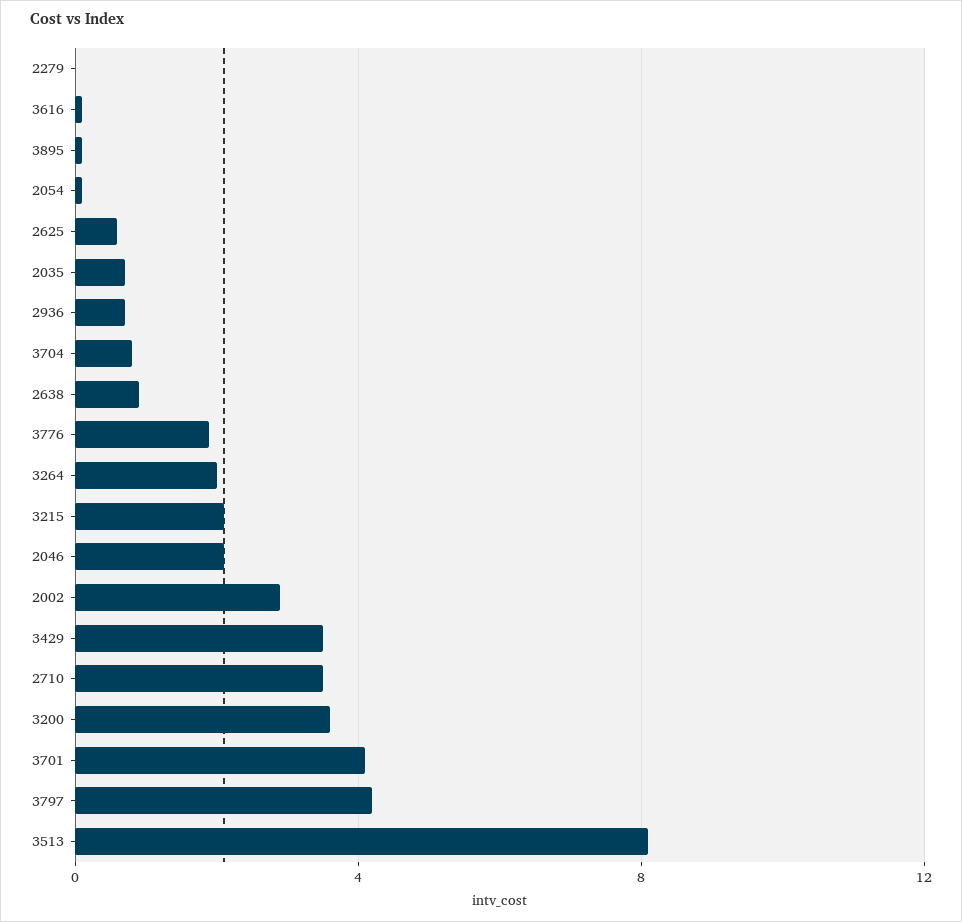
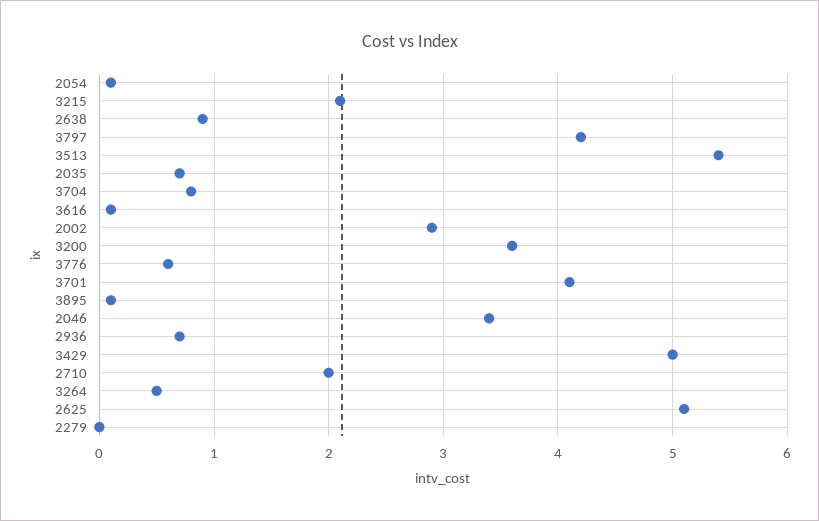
  {
    "2279": 0,
    "3616": 0.1,
    "3895": 0.1,
    "2054": 0.1,
-   "2625": 0.5,
+   "2625": 5.1,
    "2035": 0.7,
    "2936": 0.7,
    "3704": 0.8,
    "2638": 0.9,
-   "3776": 2,
+   "3776": 0.6,
-   "3264": 2,
+   "3264": 0.5,
    "3215": 2.1,
-   "2046": 2,
+   "2046": 3.4,
    "2002": 2.9,
-   "3429": 3.5,
+   "3429": 5,
-   "2710": 3.5,
+   "2710": 2,
    "3200": 3.6,
    "3701": 4.1,
    "3797": 4.2,
-   "3513": 8
+   "3513": 5.4
  }

